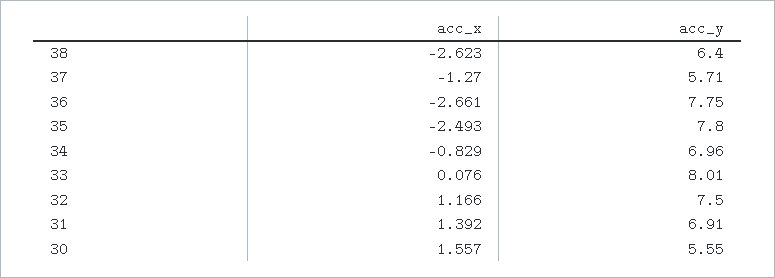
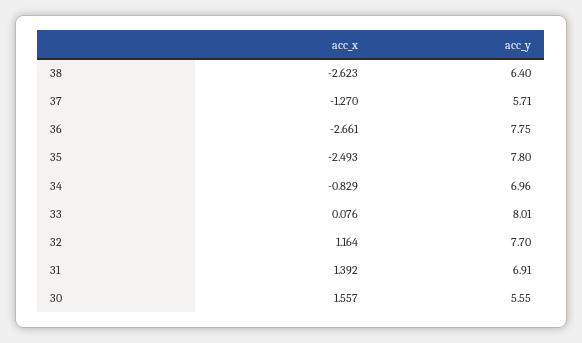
  {
    "acc_x": {
      "38": -2.623,
      "37": -1.27,
      "36": -2.661,
      "35": -2.493,
      "34": -0.829,
      "33": 0.076,
-     "32": 1.166,
+     "32": 1.164,
      "31": 1.392,
      "30": 1.557
    },
    "acc_y": {
      "38": 6.4,
      "37": 5.71,
      "36": 7.75,
      "35": 7.8,
      "34": 6.96,
      "33": 8.01,
-     "32": 7.5,
+     "32": 7.7,
      "31": 6.91,
      "30": 5.55
    }
  }

